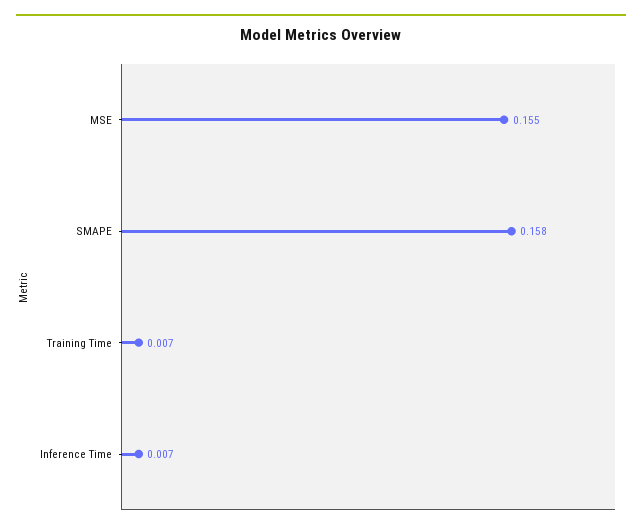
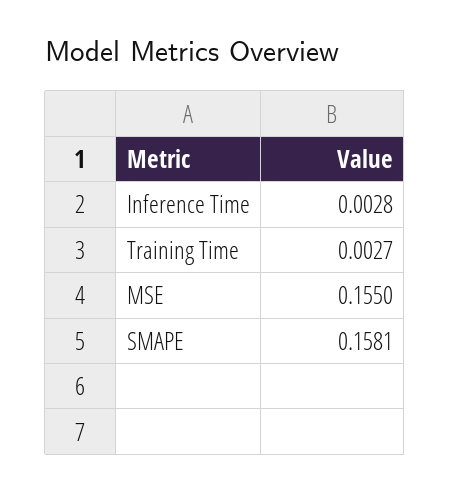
  {
    "MSE": 0.155,
    "SMAPE": 0.1581,
-   "Training Time": 0.007,
+   "Training Time": 0.0027,
-   "Inference Time": 0.007
+   "Inference Time": 0.0028
  }

